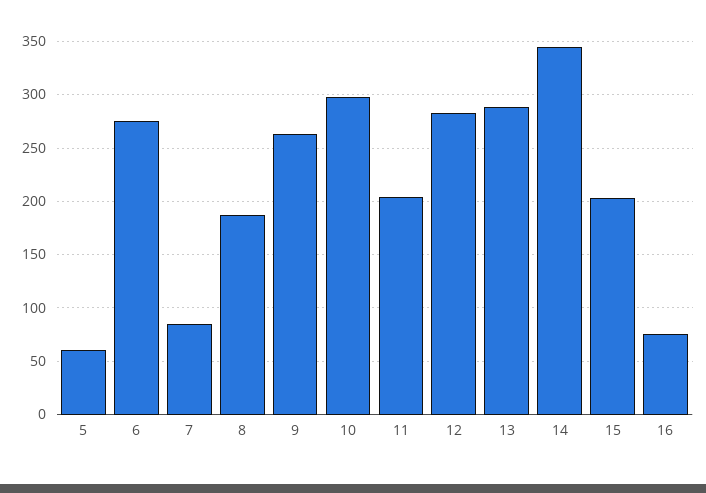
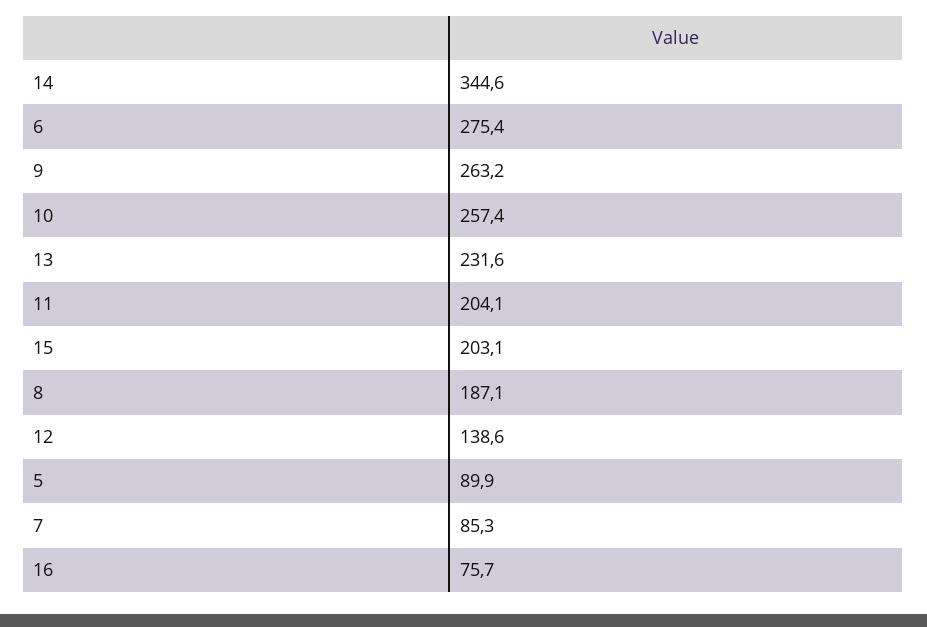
  {
-   "5": 60,
+   "5": 89.9,
    "6": 275.4,
    "7": 85.3,
    "8": 187.1,
    "9": 263.2,
-   "10": 300,
+   "10": 257.4,
    "11": 204.1,
-   "12": 280,
+   "12": 138.6,
-   "13": 290,
+   "13": 231.6,
    "14": 344.6,
    "15": 203.1,
    "16": 75.7
  }

